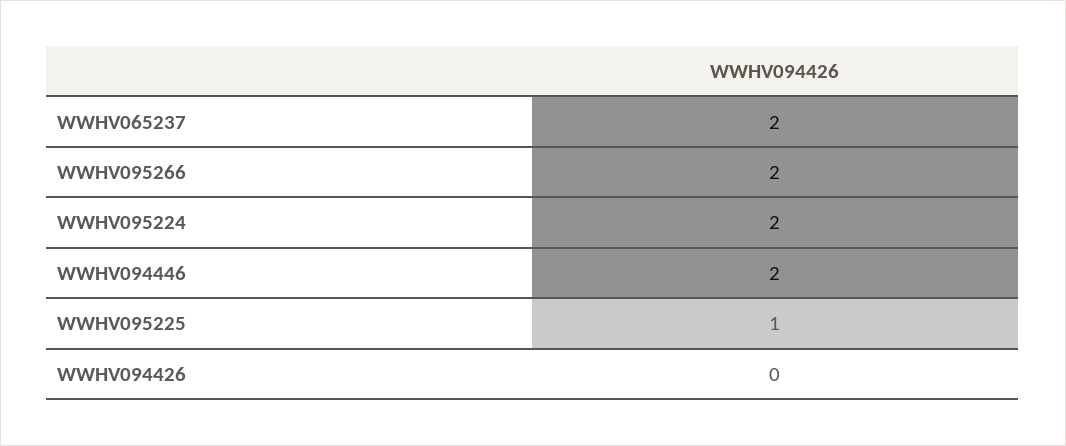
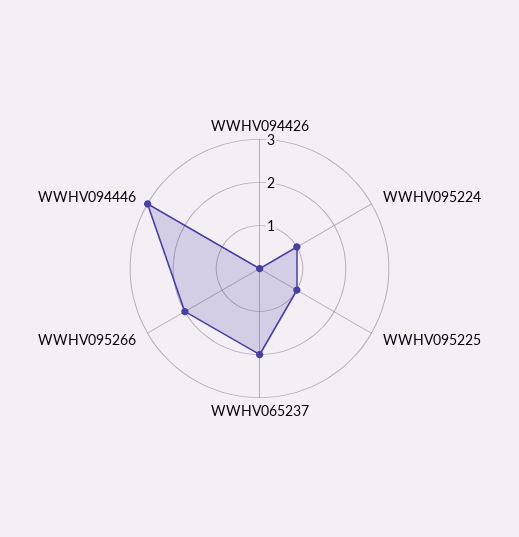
  {
    "WWHV065237": 2,
    "WWHV095266": 2,
-   "WWHV095224": 2,
+   "WWHV095224": 1,
-   "WWHV094446": 2,
+   "WWHV094446": 3,
    "WWHV095225": 1,
    "WWHV094426": 0
  }

